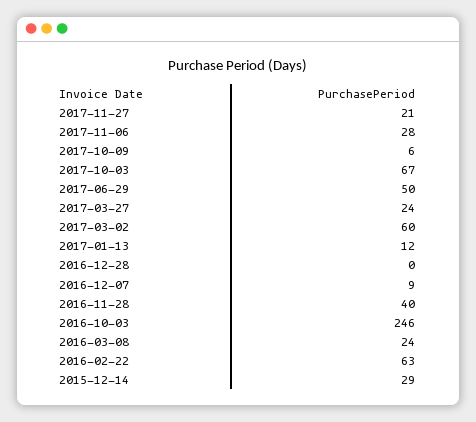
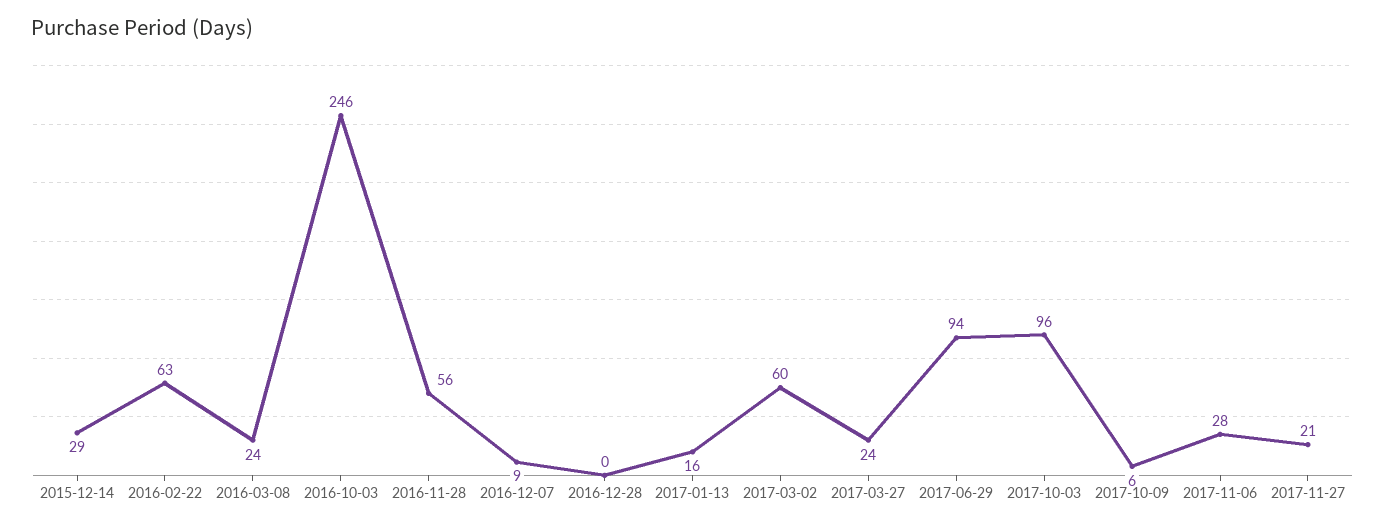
  {
    "2017-11-27": 21,
    "2017-11-06": 28,
    "2017-10-09": 6,
-   "2017-10-03": 67,
+   "2017-10-03": 96,
-   "2017-06-29": 50,
+   "2017-06-29": 94,
    "2017-03-27": 24,
    "2017-03-02": 60,
-   "2017-01-13": 12,
+   "2017-01-13": 16,
    "2016-12-28": 0,
    "2016-12-07": 9,
-   "2016-11-28": 40,
+   "2016-11-28": 56,
    "2016-10-03": 246,
    "2016-03-08": 24,
    "2016-02-22": 63,
    "2015-12-14": 29
  }

